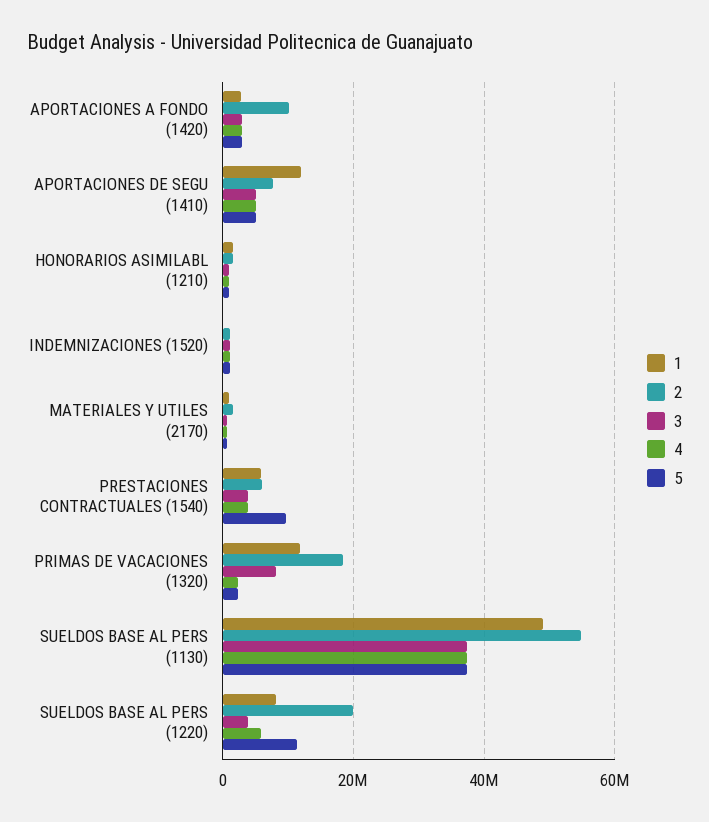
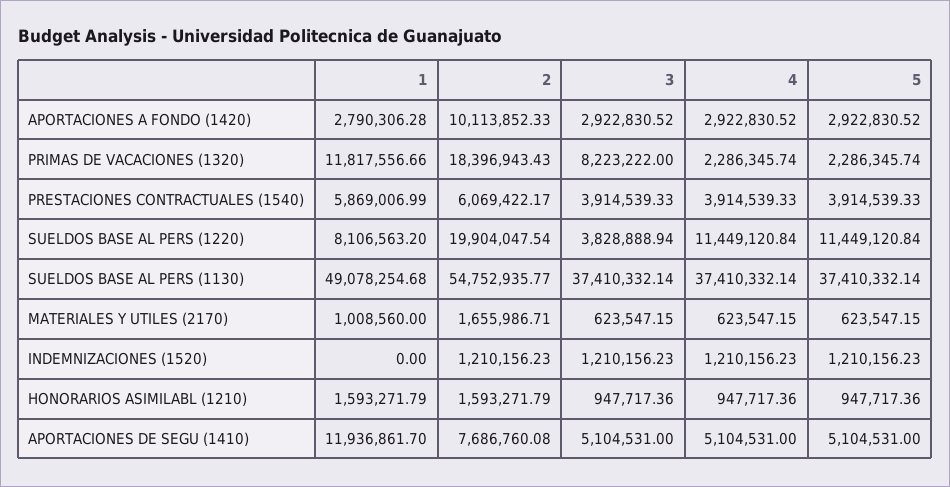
  {
    "1": {
      "APORTACIONES A FONDO (1420)": 2790306.28,
      "APORTACIONES DE SEGU (1410)": 11936861.7,
      "HONORARIOS ASIMILABL (1210)": 1593271.79,
      "INDEMNIZACIONES (1520)": 0,
      "MATERIALES Y UTILES (2170)": 1008560,
      "PRESTACIONES CONTRACTUALES (1540)": 5869006.99,
      "PRIMAS DE VACACIONES (1320)": 11817556.66,
      "SUELDOS BASE AL PERS (1130)": 49078254.68,
      "SUELDOS BASE AL PERS (1220)": 8106563.2
    },
    "2": {
      "APORTACIONES A FONDO (1420)": 10113852.33,
      "APORTACIONES DE SEGU (1410)": 7686760.08,
      "HONORARIOS ASIMILABL (1210)": 1593271.79,
      "INDEMNIZACIONES (1520)": 1210156.23,
      "MATERIALES Y UTILES (2170)": 1655986.71,
      "PRESTACIONES CONTRACTUALES (1540)": 6069422.17,
      "PRIMAS DE VACACIONES (1320)": 18396943.43,
      "SUELDOS BASE AL PERS (1130)": 54752935.77,
      "SUELDOS BASE AL PERS (1220)": 19904047.54
    },
    "3": {
      "APORTACIONES A FONDO (1420)": 2922830.52,
      "APORTACIONES DE SEGU (1410)": 5104531,
      "HONORARIOS ASIMILABL (1210)": 947717.36,
      "INDEMNIZACIONES (1520)": 1210156.23,
      "MATERIALES Y UTILES (2170)": 623547.15,
      "PRESTACIONES CONTRACTUALES (1540)": 3914539.33,
      "PRIMAS DE VACACIONES (1320)": 8223222,
      "SUELDOS BASE AL PERS (1130)": 37410332.14,
      "SUELDOS BASE AL PERS (1220)": 3828888.94
    },
    "4": {
      "APORTACIONES A FONDO (1420)": 2922830.52,
      "APORTACIONES DE SEGU (1410)": 5104531,
      "HONORARIOS ASIMILABL (1210)": 947717.36,
      "INDEMNIZACIONES (1520)": 1210156.23,
      "MATERIALES Y UTILES (2170)": 623547.15,
      "PRESTACIONES CONTRACTUALES (1540)": 3914539.33,
      "PRIMAS DE VACACIONES (1320)": 2286345.74,
      "SUELDOS BASE AL PERS (1130)": 37410332.14,
-     "SUELDOS BASE AL PERS (1220)": 6000000
+     "SUELDOS BASE AL PERS (1220)": 11449120.84
    },
    "5": {
      "APORTACIONES A FONDO (1420)": 2922830.52,
      "APORTACIONES DE SEGU (1410)": 5104531,
      "HONORARIOS ASIMILABL (1210)": 947717.36,
      "INDEMNIZACIONES (1520)": 1210156.23,
      "MATERIALES Y UTILES (2170)": 623547.15,
-     "PRESTACIONES CONTRACTUALES (1540)": 10000000,
+     "PRESTACIONES CONTRACTUALES (1540)": 3914539.33,
      "PRIMAS DE VACACIONES (1320)": 2286345.74,
      "SUELDOS BASE AL PERS (1130)": 37410332.14,
      "SUELDOS BASE AL PERS (1220)": 11449120.84
    }
  }

